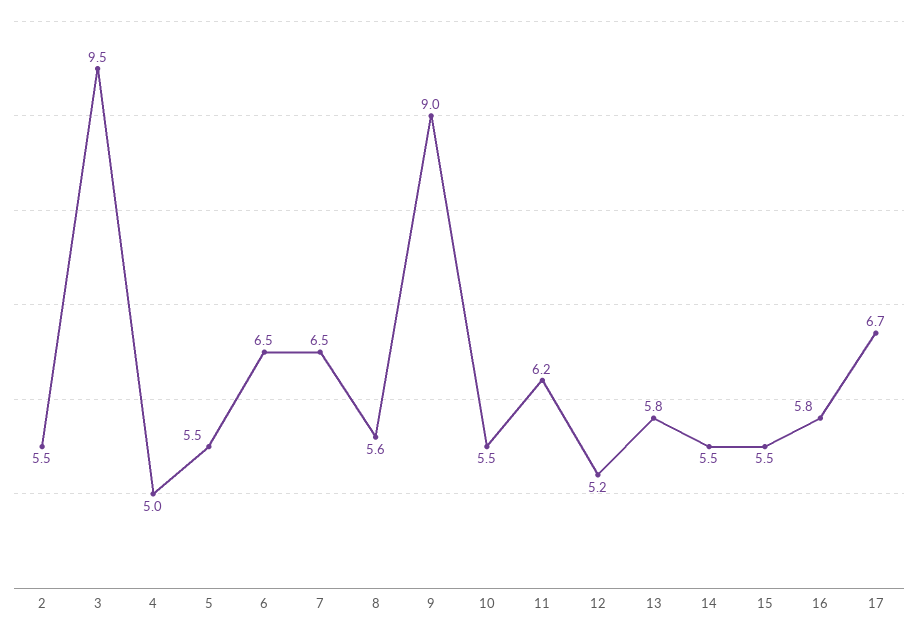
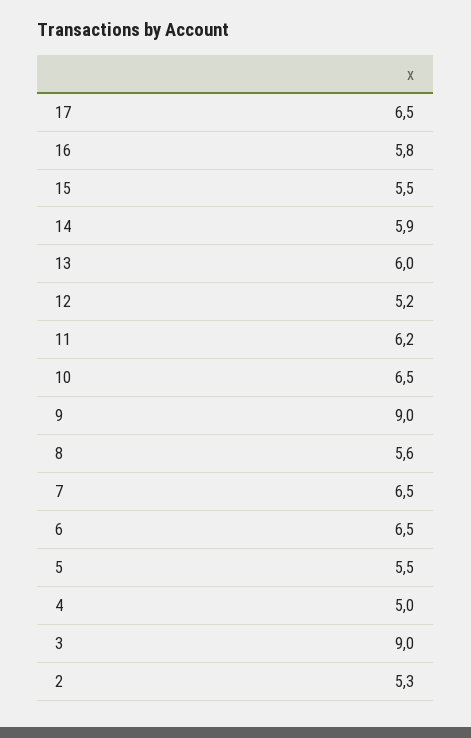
  {
-   "2": 5.5,
+   "2": 5.3,
-   "3": 9.5,
+   "3": 9,
    "4": 5,
    "5": 5.5,
    "6": 6.5,
    "7": 6.5,
    "8": 5.6,
    "9": 9,
-   "10": 5.5,
+   "10": 6.5,
    "11": 6.2,
    "12": 5.2,
-   "13": 5.8,
+   "13": 6,
-   "14": 5.5,
+   "14": 5.9,
    "15": 5.5,
    "16": 5.8,
-   "17": 6.7
+   "17": 6.5
  }

